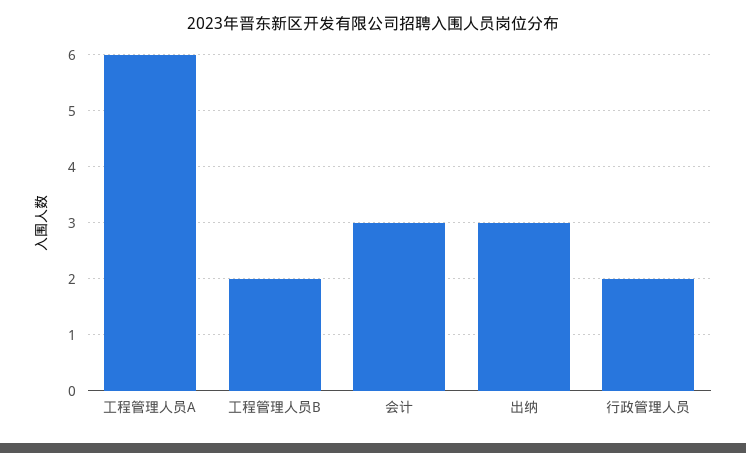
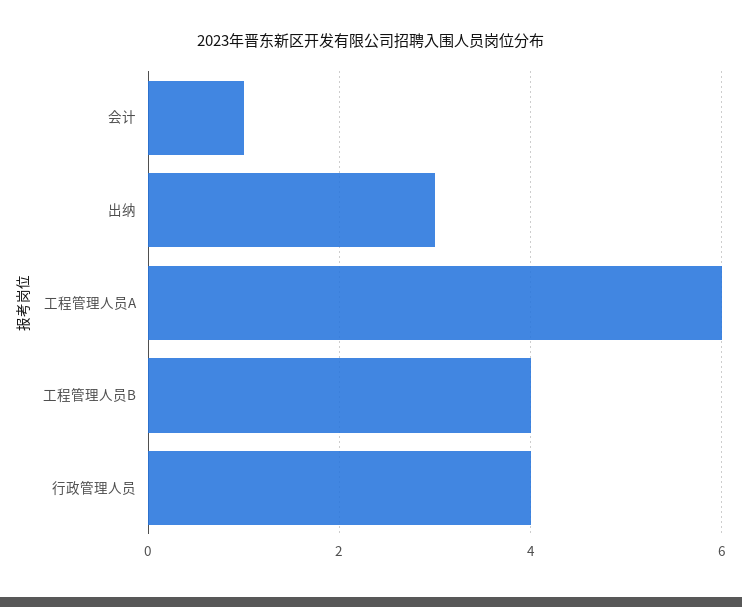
  {
    "工程管理人员A": 6,
-   "工程管理人员B": 2,
+   "工程管理人员B": 4,
-   "会计": 3,
+   "会计": 1,
    "出纳": 3,
-   "行政管理人员": 2
+   "行政管理人员": 4
  }

